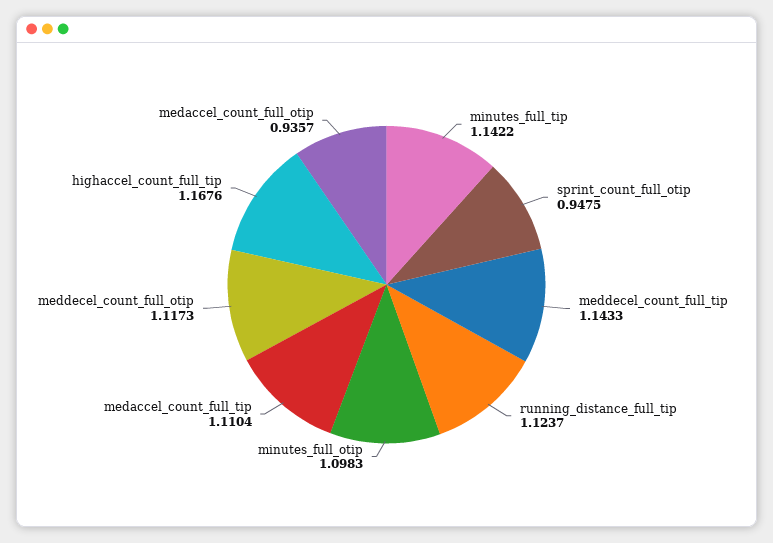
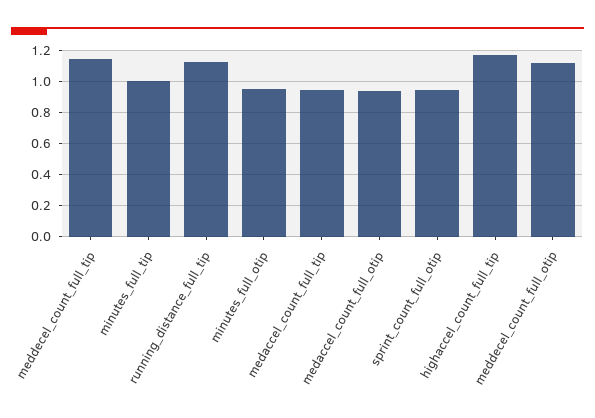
  {
-   "minutes_full_tip": 1.1422,
+   "minutes_full_tip": 1,
    "sprint_count_full_otip": 0.9475,
    "meddecel_count_full_tip": 1.1433,
    "running_distance_full_tip": 1.1237,
-   "minutes_full_otip": 1.0983,
+   "minutes_full_otip": 0.95,
-   "medaccel_count_full_tip": 1.1104,
+   "medaccel_count_full_tip": 0.95,
    "meddecel_count_full_otip": 1.1173,
    "highaccel_count_full_tip": 1.1676,
    "medaccel_count_full_otip": 0.9357
  }

